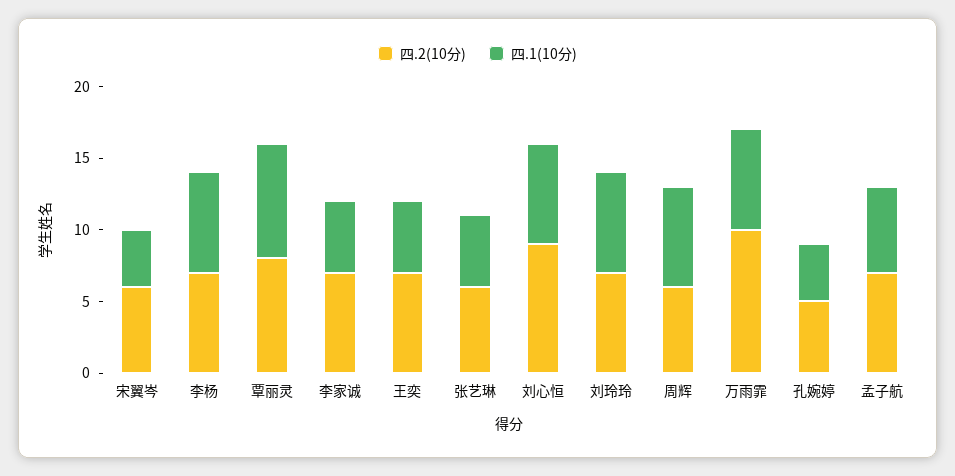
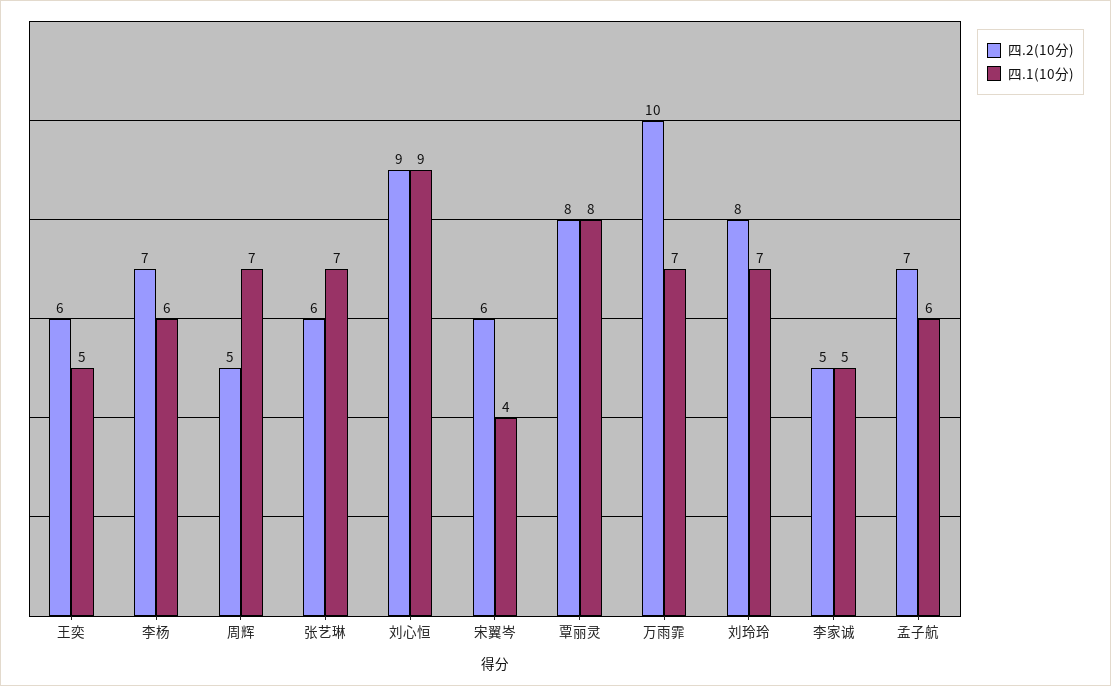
  {
    "四.2(10分)": {
      "宋翼岑": 6,
      "李杨": 7,
      "覃丽灵": 8,
-     "李家诚": 7,
+     "李家诚": 5,
-     "王奕": 7,
+     "王奕": 6,
      "张艺琳": 6,
      "刘心恒": 9,
-     "刘玲玲": 7,
+     "刘玲玲": 8,
-     "周辉": 6,
+     "周辉": 5,
      "万雨霏": 10,
-     "孔婉婷": 5,
      "孟子航": 7
    },
    "四.1(10分)": {
      "宋翼岑": 4,
-     "李杨": 7,
+     "李杨": 6,
      "覃丽灵": 8,
      "李家诚": 5,
      "王奕": 5,
-     "张艺琳": 5,
+     "张艺琳": 7,
-     "刘心恒": 7,
+     "刘心恒": 9,
      "刘玲玲": 7,
      "周辉": 7,
      "万雨霏": 7,
-     "孔婉婷": 4,
      "孟子航": 6
    }
  }

